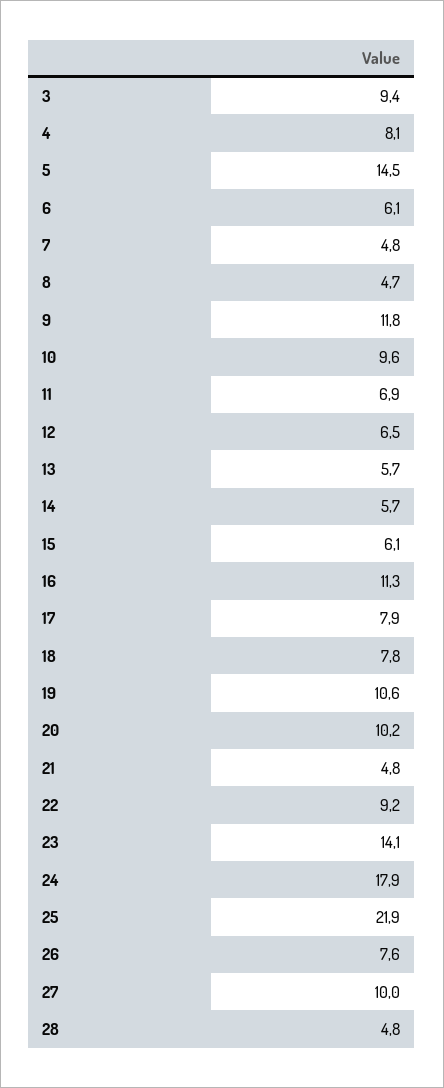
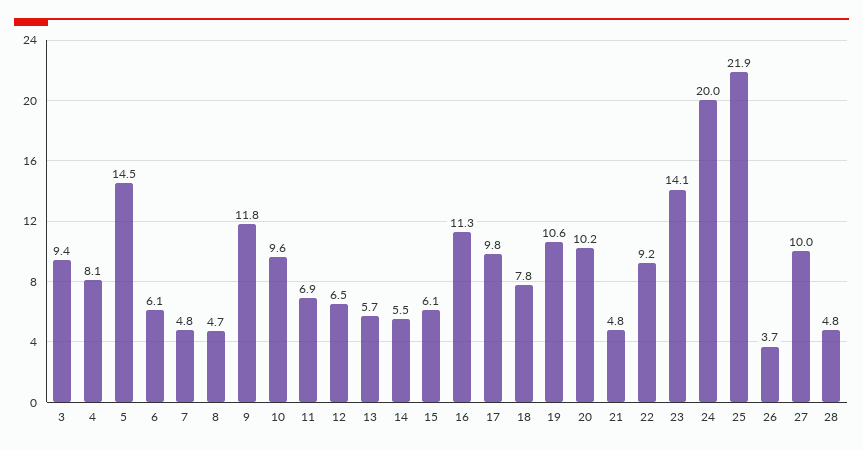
  {
    "3": 9.4,
    "4": 8.1,
    "5": 14.5,
    "6": 6.1,
    "7": 4.8,
    "8": 4.7,
    "9": 11.8,
    "10": 9.6,
    "11": 6.9,
    "12": 6.5,
    "13": 5.7,
-   "14": 5.7,
+   "14": 5.5,
    "15": 6.1,
    "16": 11.3,
-   "17": 7.9,
+   "17": 9.8,
    "18": 7.8,
    "19": 10.6,
    "20": 10.2,
    "21": 4.8,
    "22": 9.2,
    "23": 14.1,
-   "24": 17.9,
+   "24": 20,
    "25": 21.9,
-   "26": 7.6,
+   "26": 3.7,
    "27": 10,
    "28": 4.8
  }

